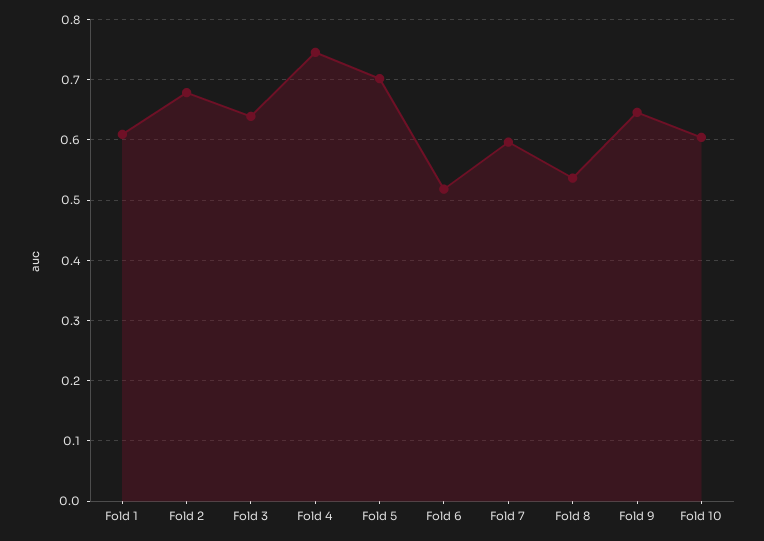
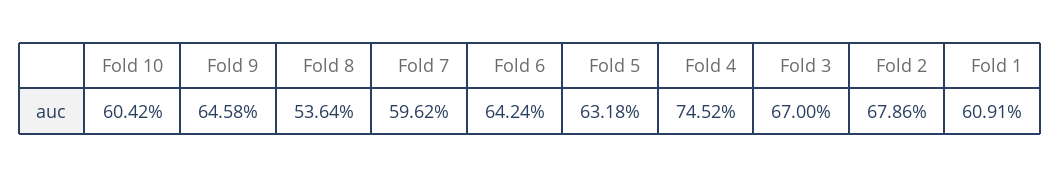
  {
    "Fold 1": 0.6091,
    "Fold 2": 0.6786,
-   "Fold 3": 0.64,
+   "Fold 3": 0.67,
    "Fold 4": 0.7452,
-   "Fold 5": 0.7,
+   "Fold 5": 0.6318,
-   "Fold 6": 0.52,
+   "Fold 6": 0.6424,
    "Fold 7": 0.5962,
    "Fold 8": 0.5364,
    "Fold 9": 0.6458,
    "Fold 10": 0.6042
  }

